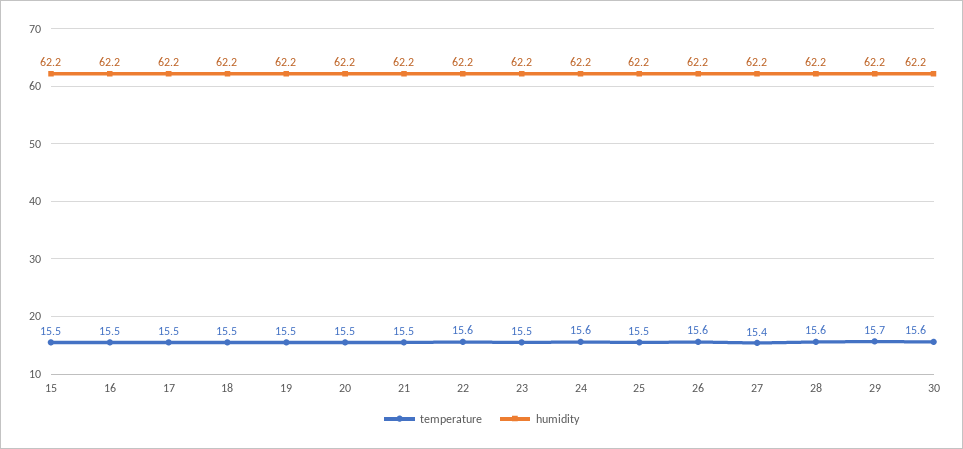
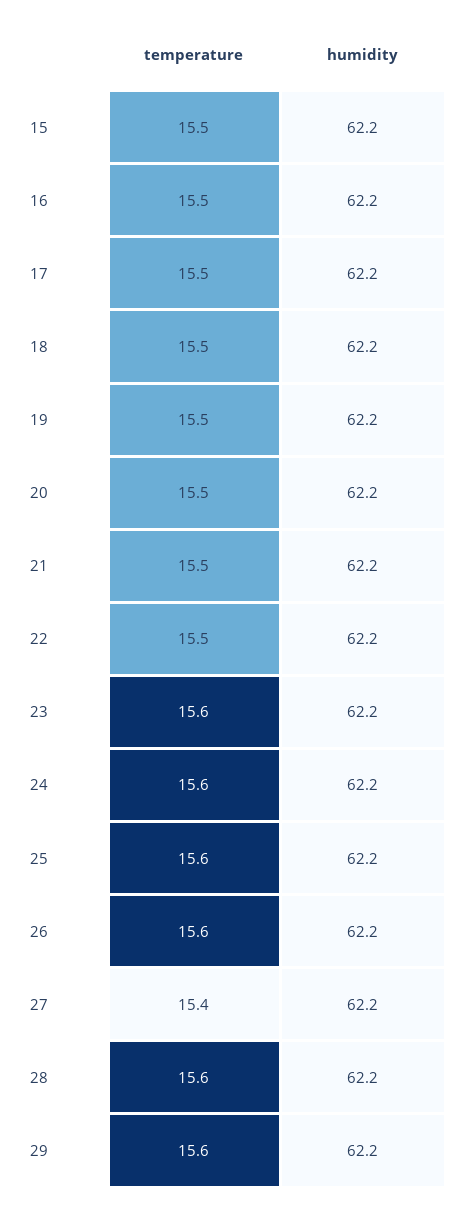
  {
    "temperature": {
      "15": 15.5,
      "16": 15.5,
      "17": 15.5,
      "18": 15.5,
      "19": 15.5,
      "20": 15.5,
      "21": 15.5,
-     "22": 15.6,
+     "22": 15.5,
-     "23": 15.5,
+     "23": 15.6,
      "24": 15.6,
-     "25": 15.5,
+     "25": 15.6,
      "26": 15.6,
      "27": 15.4,
      "28": 15.6,
-     "29": 15.7,
+     "29": 15.6
-     "30": 15.6
    },
    "humidity": {
      "15": 62.2,
      "16": 62.2,
      "17": 62.2,
      "18": 62.2,
      "19": 62.2,
      "20": 62.2,
      "21": 62.2,
      "22": 62.2,
      "23": 62.2,
      "24": 62.2,
      "25": 62.2,
      "26": 62.2,
      "27": 62.2,
      "28": 62.2,
-     "29": 62.2,
+     "29": 62.2
-     "30": 62.2
    }
  }

